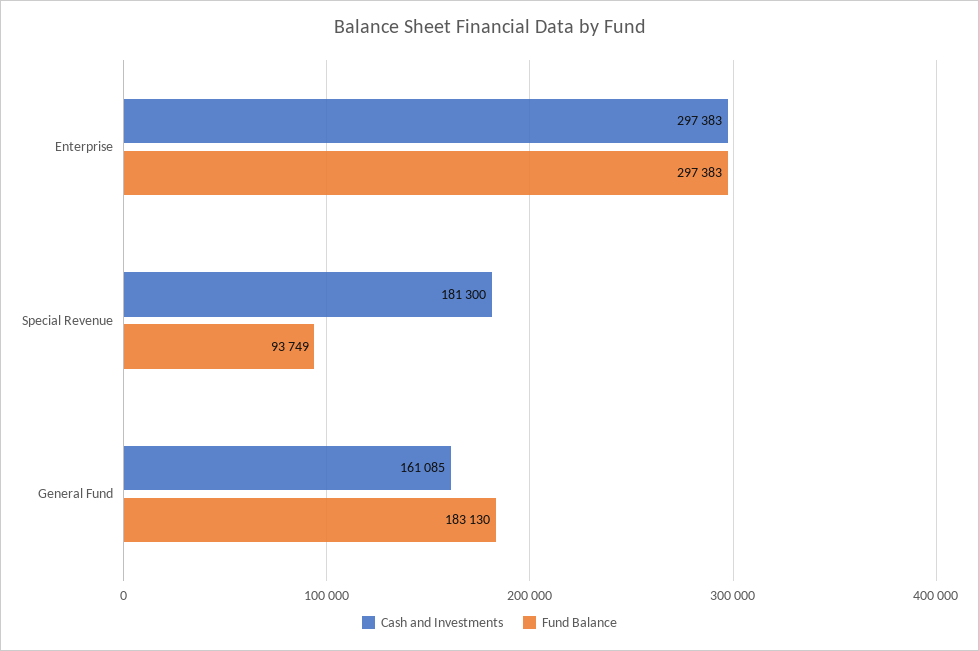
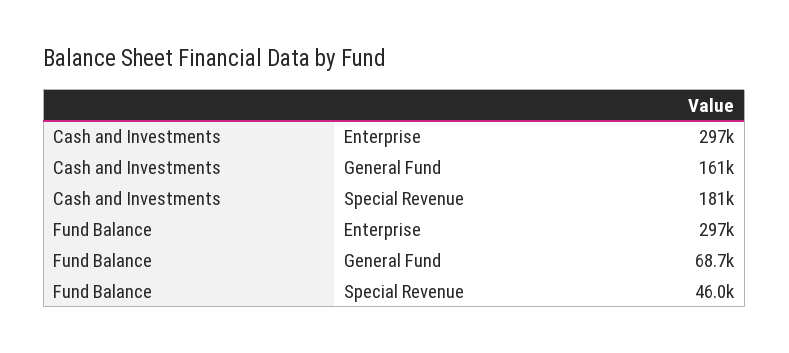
  {
    "Cash and Investments": {
      "Enterprise": 297383,
      "Special Revenue": 181300,
      "General Fund": 161085
    },
    "Fund Balance": {
      "Enterprise": 297383,
-     "Special Revenue": 93749,
+     "Special Revenue": 46000,
-     "General Fund": 183130
+     "General Fund": 68700
    }
  }

